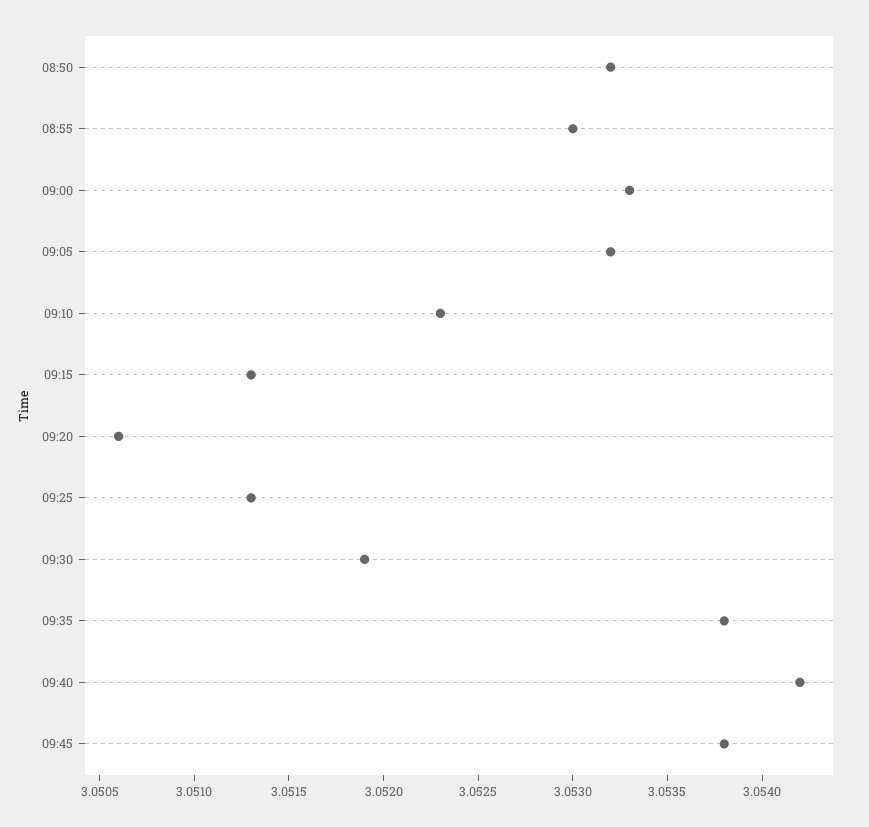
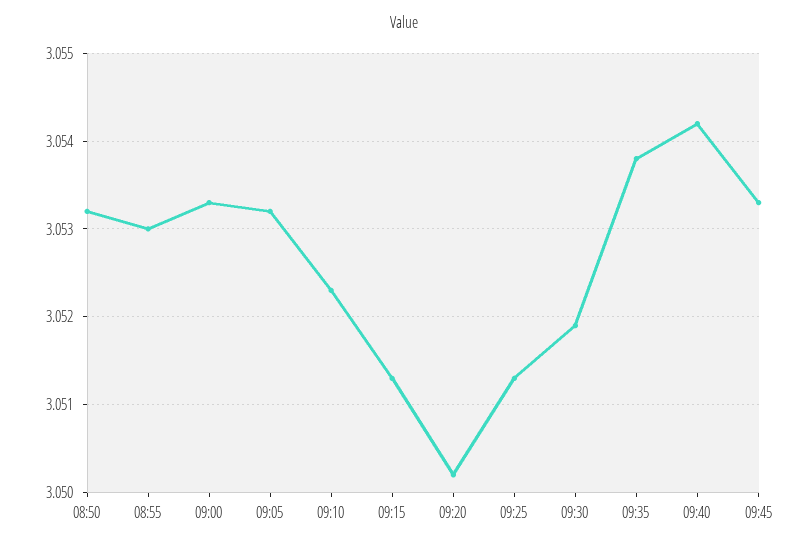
  {
    "08:50": 3.0532,
    "08:55": 3.053,
    "09:00": 3.0533,
    "09:05": 3.0532,
    "09:10": 3.0523,
    "09:15": 3.0513,
-   "09:20": 3.0506,
+   "09:20": 3.0502,
    "09:25": 3.0513,
    "09:30": 3.0519,
    "09:35": 3.0538,
    "09:40": 3.0542,
-   "09:45": 3.0538
+   "09:45": 3.0533
  }

